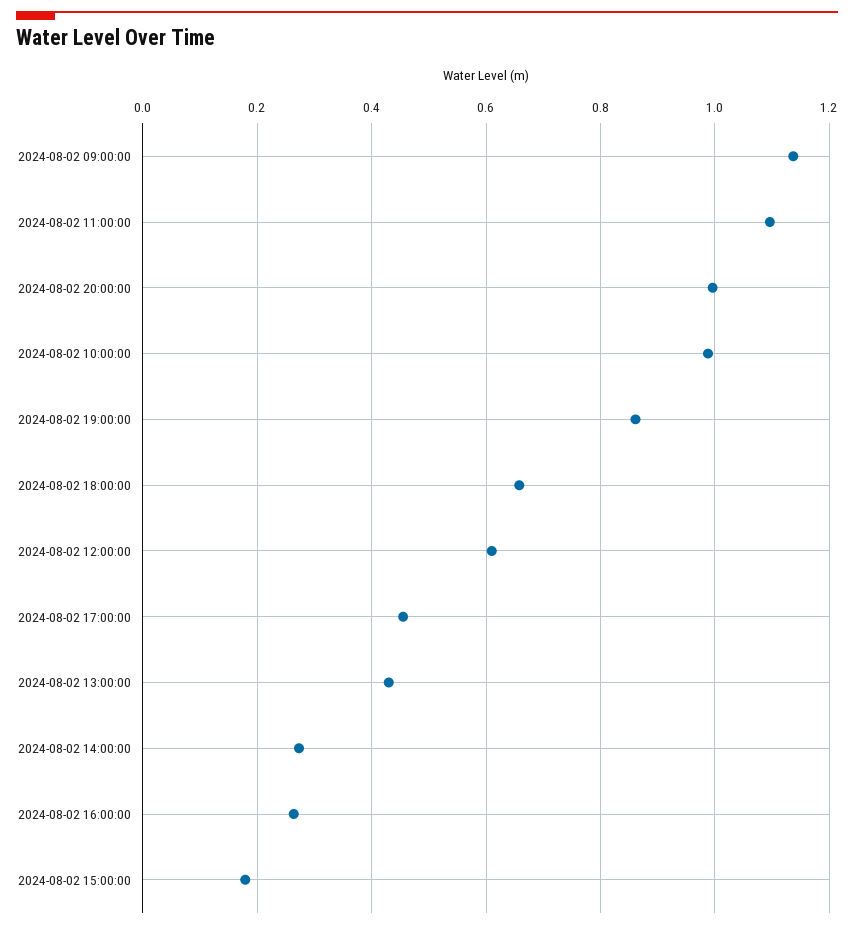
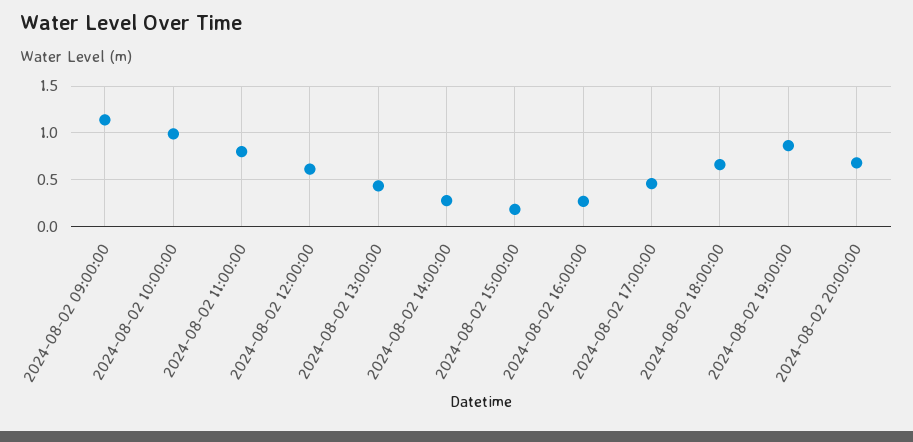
  {
    "2024-08-02 09:00:00": 1.14,
-   "2024-08-02 11:00:00": 1.1,
+   "2024-08-02 11:00:00": 0.8,
-   "2024-08-02 20:00:00": 1,
+   "2024-08-02 20:00:00": 0.7,
    "2024-08-02 10:00:00": 0.98,
    "2024-08-02 19:00:00": 0.86,
    "2024-08-02 18:00:00": 0.66,
    "2024-08-02 12:00:00": 0.62,
    "2024-08-02 17:00:00": 0.46,
    "2024-08-02 13:00:00": 0.44,
    "2024-08-02 14:00:00": 0.28,
    "2024-08-02 16:00:00": 0.26,
    "2024-08-02 15:00:00": 0.18
  }

